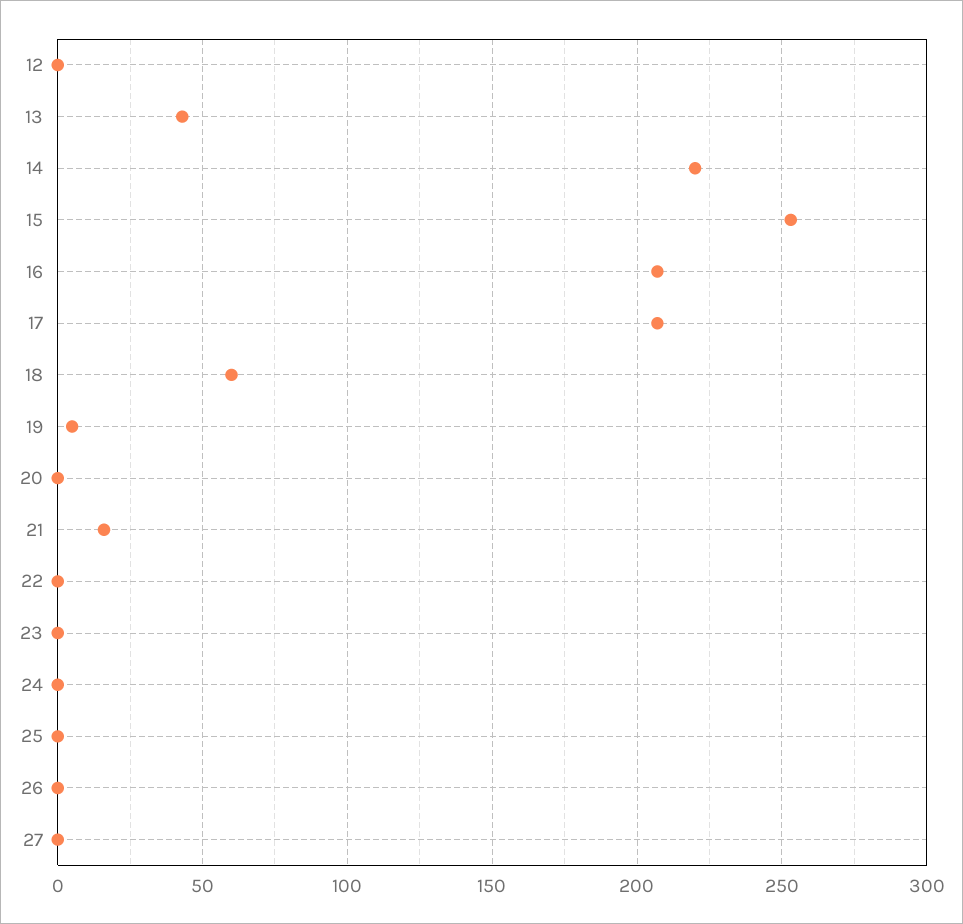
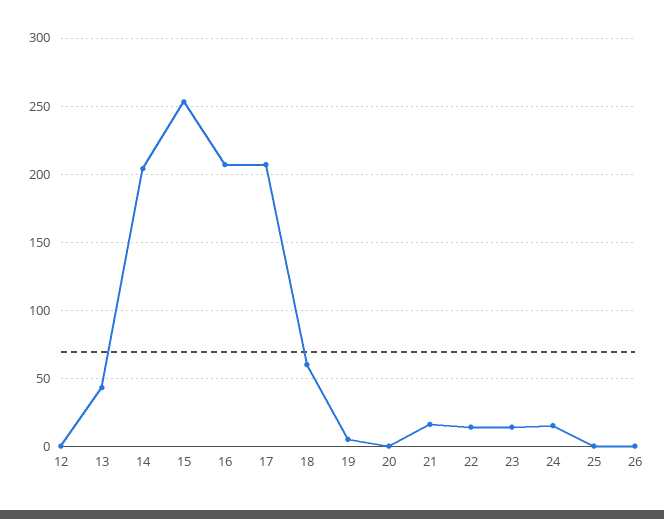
  {
    "12": 0,
    "13": 45,
-   "14": 220,
+   "14": 205,
    "15": 255,
    "16": 205,
    "17": 205,
    "18": 60,
    "19": 5,
    "20": 0,
    "21": 15,
-   "22": 0,
+   "22": 15,
-   "23": 0,
+   "23": 15,
-   "24": 0,
+   "24": 15,
    "25": 0,
-   "26": 0,
+   "26": 0
-   "27": 0
  }

